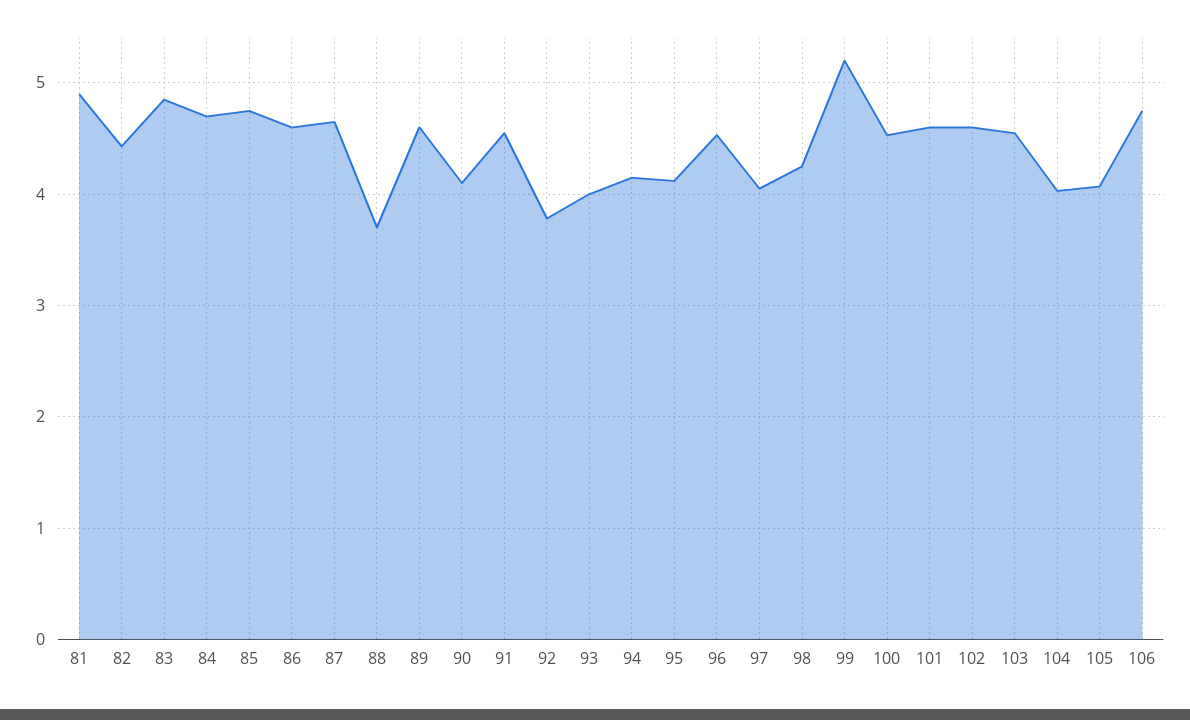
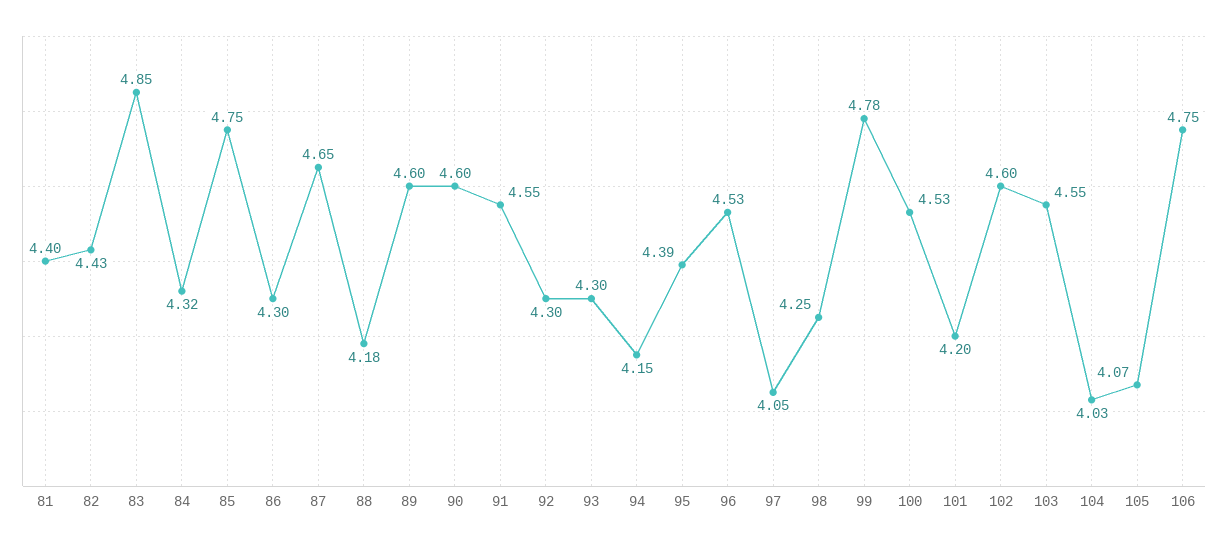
  {
-   "81": 4.9,
+   "81": 4.4,
    "82": 4.43,
    "83": 4.85,
-   "84": 4.7,
+   "84": 4.32,
    "85": 4.75,
-   "86": 4.6,
+   "86": 4.3,
    "87": 4.65,
-   "88": 3.7,
+   "88": 4.18,
    "89": 4.6,
-   "90": 4.1,
+   "90": 4.6,
    "91": 4.55,
-   "92": 3.8,
+   "92": 4.3,
-   "93": 4,
+   "93": 4.3,
    "94": 4.15,
-   "95": 4.1,
+   "95": 4.39,
    "96": 4.53,
    "97": 4.05,
    "98": 4.25,
-   "99": 5.2,
+   "99": 4.78,
    "100": 4.53,
-   "101": 4.6,
+   "101": 4.2,
    "102": 4.6,
    "103": 4.55,
    "104": 4.03,
    "105": 4.07,
    "106": 4.75
  }

